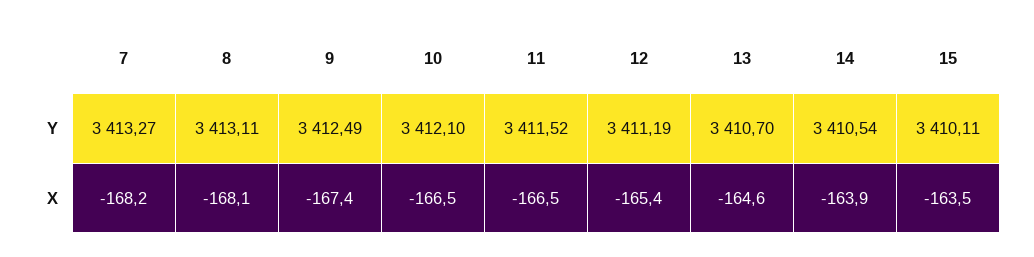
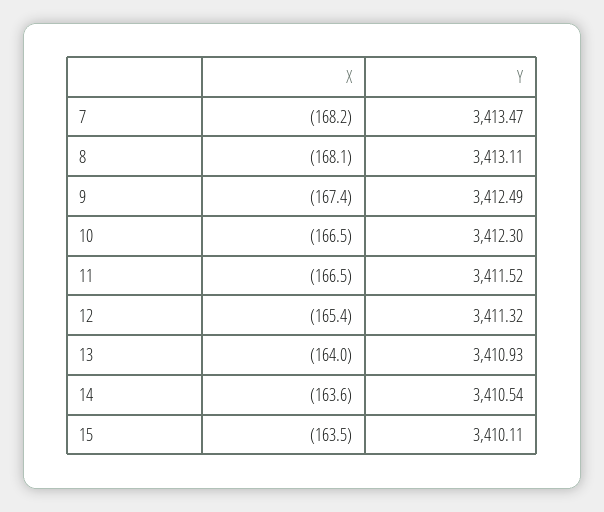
  {
    "7": {
-     "Y": 3413.27,
+     "Y": 3413.47,
      "X": -168.2
    },
    "8": {
      "Y": 3413.11,
      "X": -168.1
    },
    "9": {
      "Y": 3412.49,
      "X": -167.4
    },
    "10": {
-     "Y": 3412.1,
+     "Y": 3412.3,
      "X": -166.5
    },
    "11": {
      "Y": 3411.52,
      "X": -166.5
    },
    "12": {
-     "Y": 3411.19,
+     "Y": 3411.32,
      "X": -165.4
    },
    "13": {
-     "Y": 3410.7,
+     "Y": 3410.93,
-     "X": -164.6
+     "X": -164
    },
    "14": {
      "Y": 3410.54,
-     "X": -163.9
+     "X": -163.6
    },
    "15": {
      "Y": 3410.11,
      "X": -163.5
    }
  }

